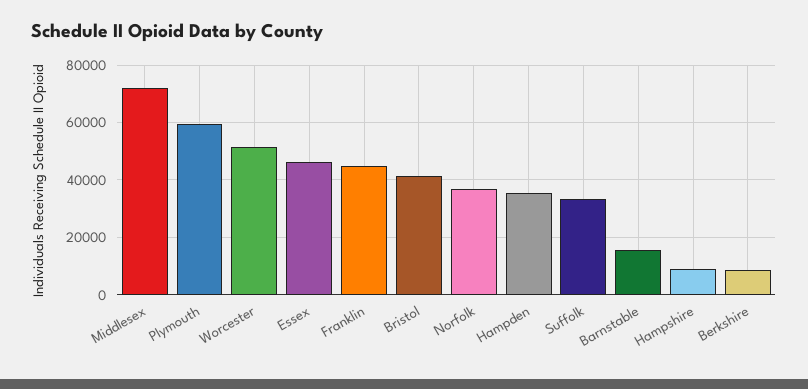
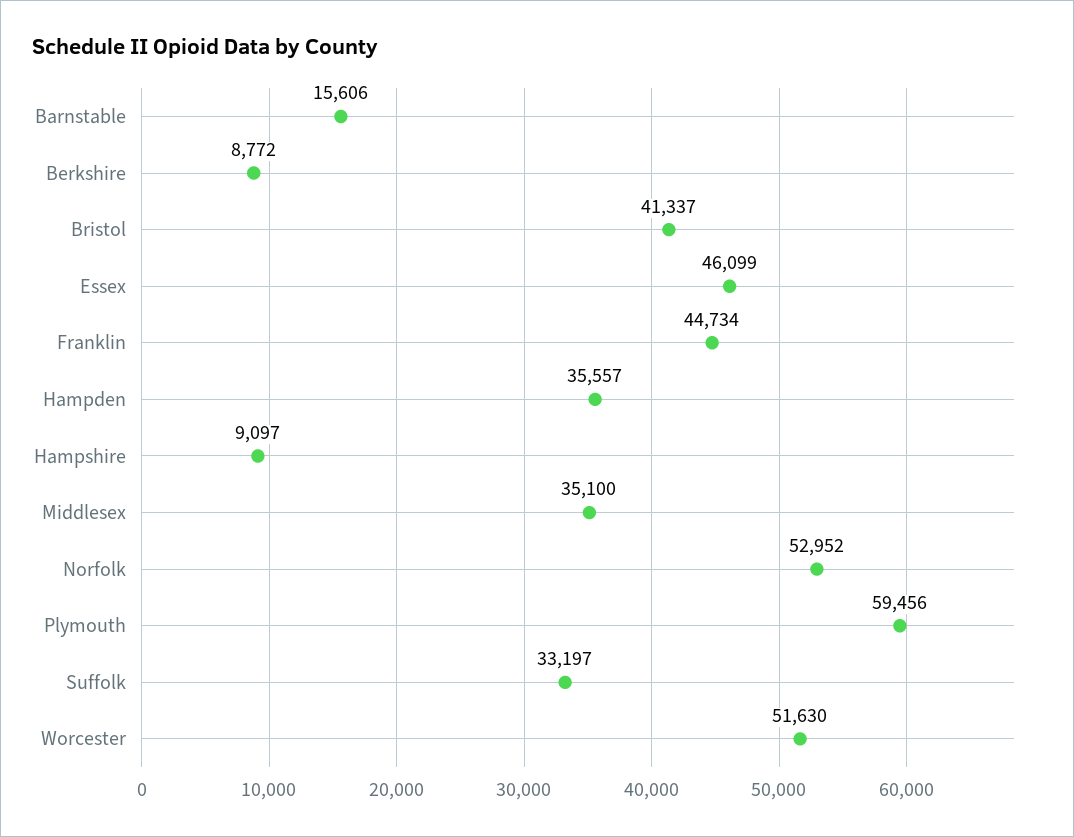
  {
-   "Middlesex": 72500,
+   "Middlesex": 35100,
    "Plymouth": 59456,
    "Worcester": 51630,
    "Essex": 46099,
    "Franklin": 44734,
    "Bristol": 41337,
-   "Norfolk": 37500,
+   "Norfolk": 52952,
    "Hampden": 35557,
    "Suffolk": 33197,
    "Barnstable": 15606,
    "Hampshire": 9097,
    "Berkshire": 8772
  }

